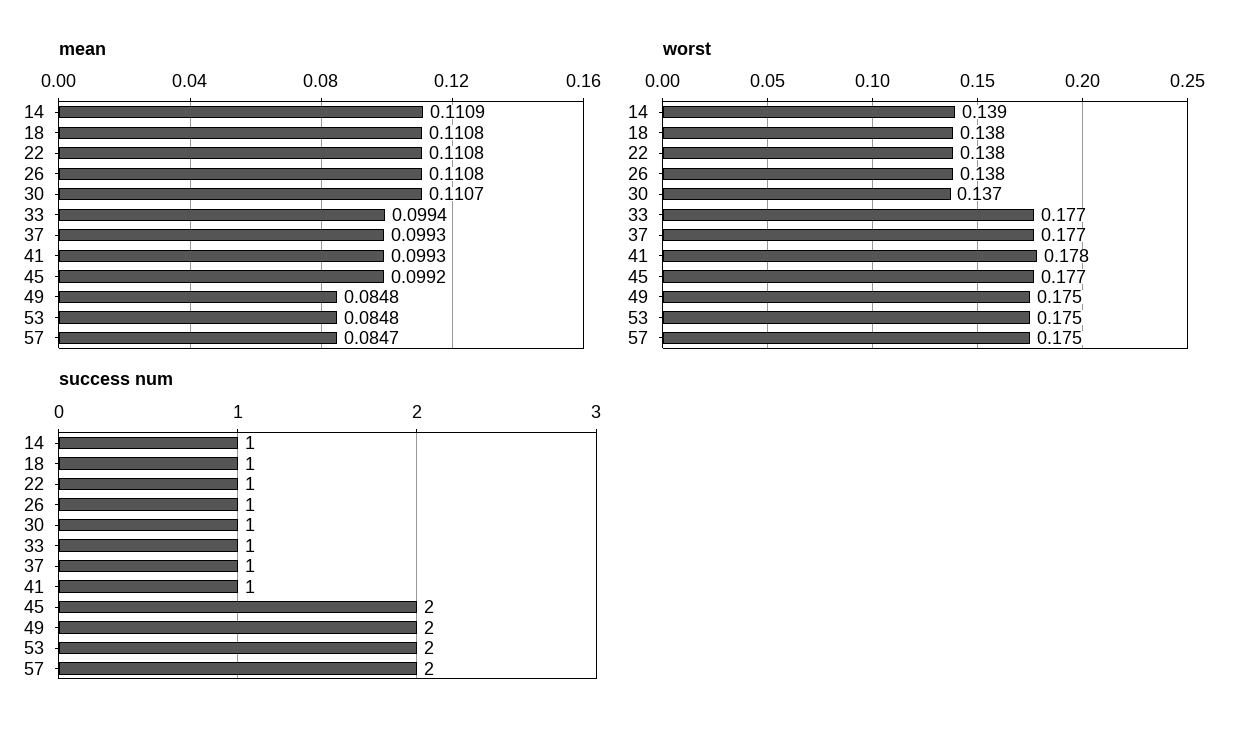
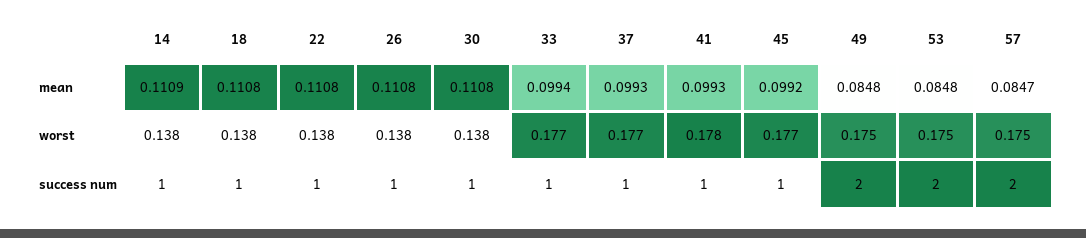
  {
    "mean": {
      "14": 0.1109,
      "18": 0.1108,
      "22": 0.1108,
      "26": 0.1108,
-     "30": 0.1107,
+     "30": 0.1108,
      "33": 0.0994,
      "37": 0.0993,
      "41": 0.0993,
      "45": 0.0992,
      "49": 0.0848,
      "53": 0.0848,
      "57": 0.0847
    },
    "worst": {
-     "14": 0.139,
+     "14": 0.138,
      "18": 0.138,
      "22": 0.138,
      "26": 0.138,
-     "30": 0.137,
+     "30": 0.138,
      "33": 0.177,
      "37": 0.177,
      "41": 0.178,
      "45": 0.177,
      "49": 0.175,
      "53": 0.175,
      "57": 0.175
    },
    "success num": {
      "14": 1,
      "18": 1,
      "22": 1,
      "26": 1,
      "30": 1,
      "33": 1,
      "37": 1,
      "41": 1,
-     "45": 2,
+     "45": 1,
      "49": 2,
      "53": 2,
      "57": 2
    }
  }

